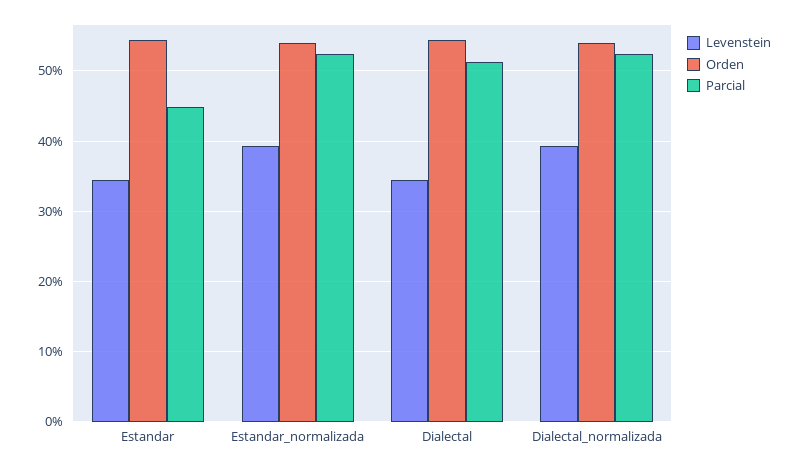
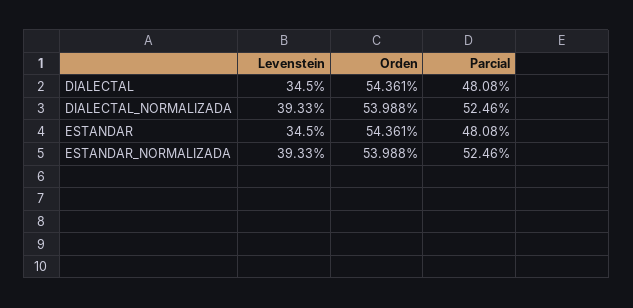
  {
    "Levenstein": {
      "Estandar": 34.5,
      "Estandar_normalizada": 39.33,
      "Dialectal": 34.5,
      "Dialectal_normalizada": 39.33
    },
    "Orden": {
      "Estandar": 54.361,
      "Estandar_normalizada": 53.988,
      "Dialectal": 54.361,
      "Dialectal_normalizada": 53.988
    },
    "Parcial": {
-     "Estandar": 45,
+     "Estandar": 48.08,
      "Estandar_normalizada": 52.46,
-     "Dialectal": 51,
+     "Dialectal": 48.08,
      "Dialectal_normalizada": 52.46
    }
  }

